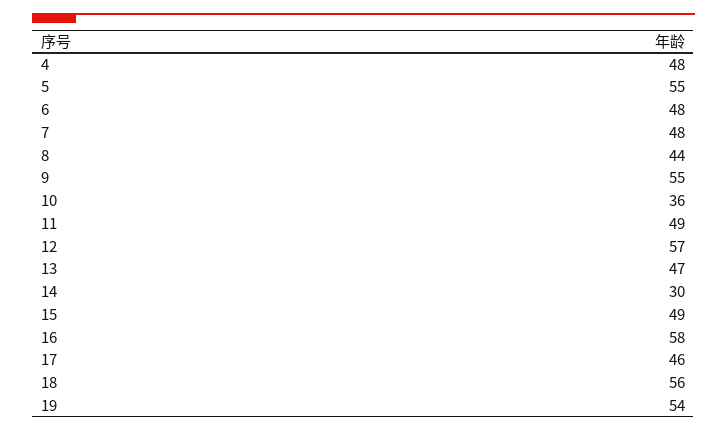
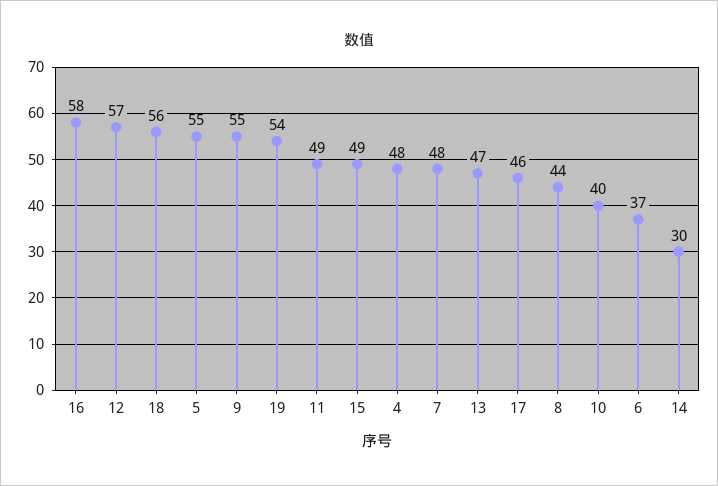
  {
    "4": 48,
    "5": 55,
-   "6": 48,
+   "6": 37,
    "7": 48,
    "8": 44,
    "9": 55,
-   "10": 36,
+   "10": 40,
    "11": 49,
    "12": 57,
    "13": 47,
    "14": 30,
    "15": 49,
    "16": 58,
    "17": 46,
    "18": 56,
    "19": 54
  }

